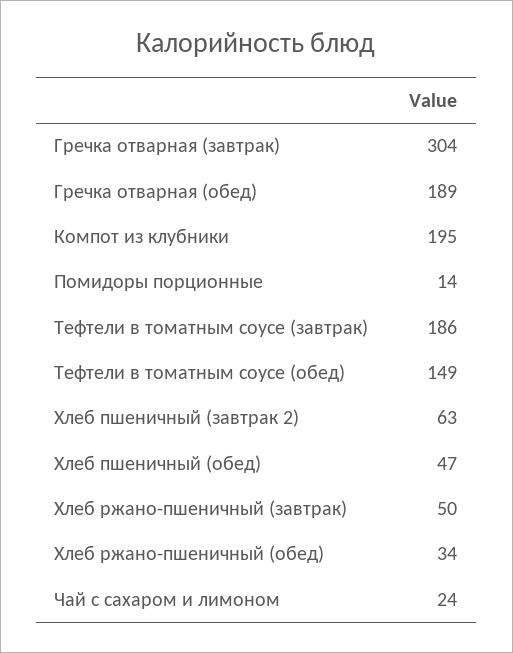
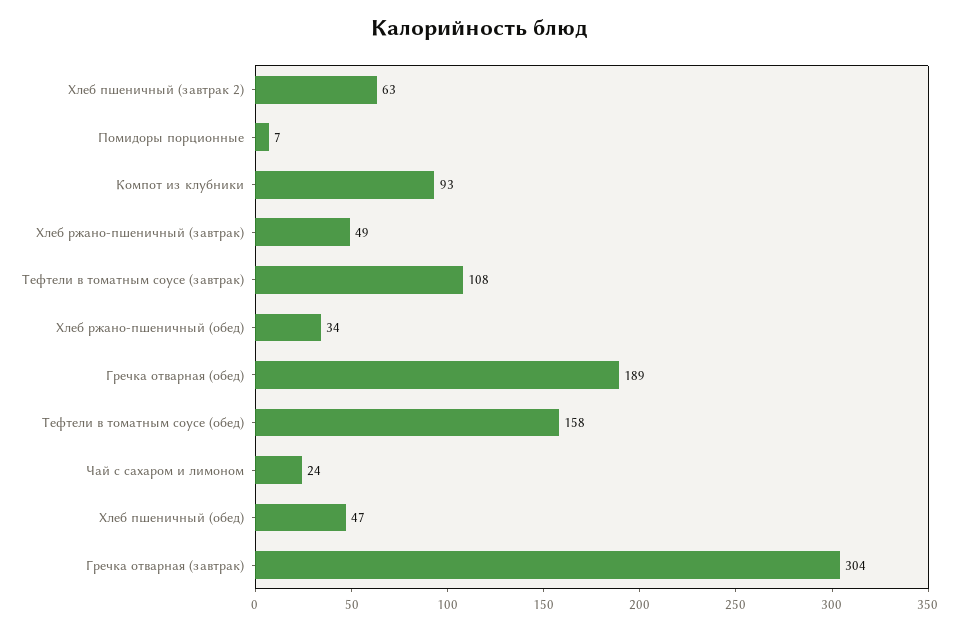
  {
    "Гречка отварная (завтрак)": 304,
    "Гречка отварная (обед)": 189,
-   "Компот из клубники": 195,
+   "Компот из клубники": 93,
-   "Помидоры порционные": 14,
+   "Помидоры порционные": 7,
-   "Тефтели в томатным соусе (завтрак)": 186,
+   "Тефтели в томатным соусе (завтрак)": 108,
-   "Тефтели в томатным соусе (обед)": 149,
+   "Тефтели в томатным соусе (обед)": 158,
    "Хлеб пшеничный (завтрак 2)": 63,
    "Хлеб пшеничный (обед)": 47,
-   "Хлеб ржано-пшеничный (завтрак)": 50,
+   "Хлеб ржано-пшеничный (завтрак)": 49,
    "Хлеб ржано-пшеничный (обед)": 34,
    "Чай с сахаром и лимоном": 24
  }

